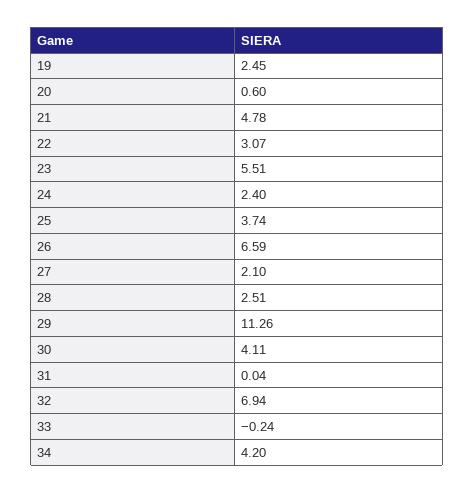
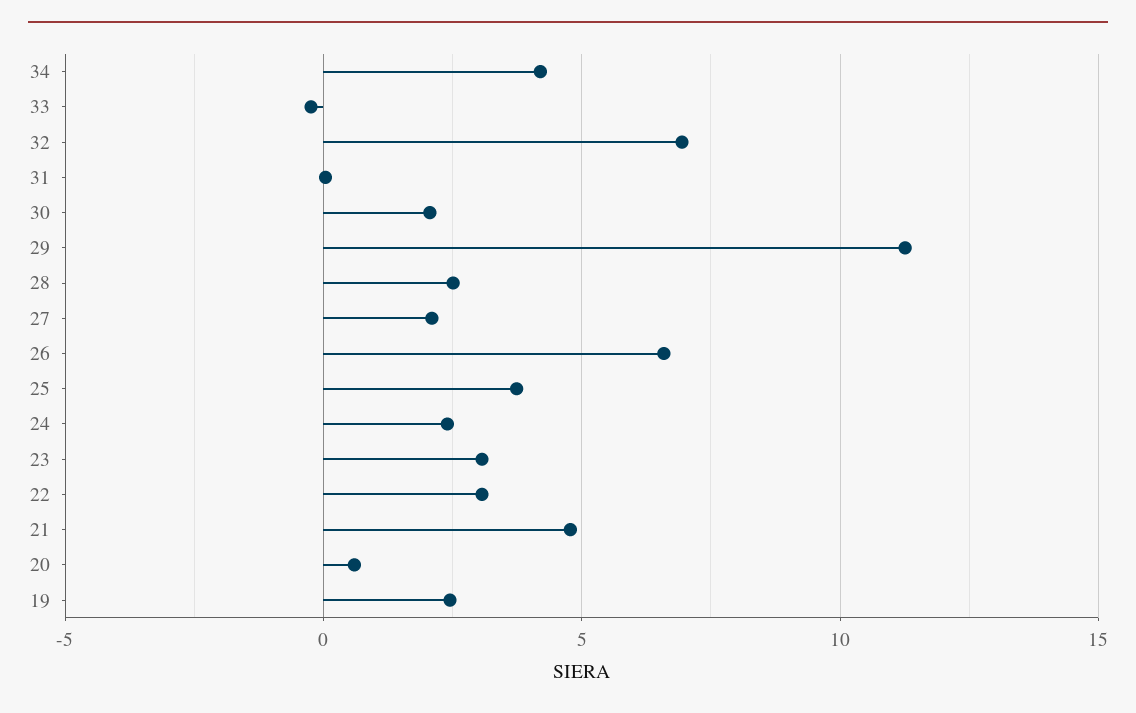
  {
    "19": 2.45,
    "20": 0.6,
    "21": 4.78,
    "22": 3.07,
-   "23": 5.51,
+   "23": 3,
    "24": 2.4,
    "25": 3.74,
    "26": 6.59,
    "27": 2.1,
    "28": 2.51,
    "29": 11.26,
-   "30": 4.11,
+   "30": 2,
    "31": 0.04,
    "32": 6.94,
    "33": -0.24,
    "34": 4.2
  }

